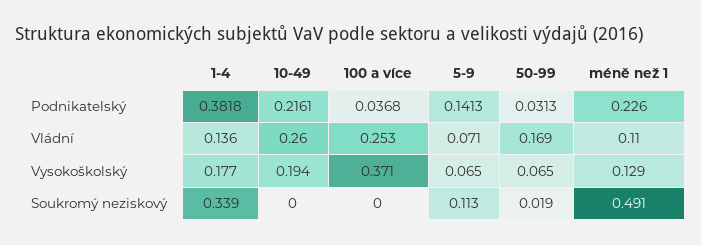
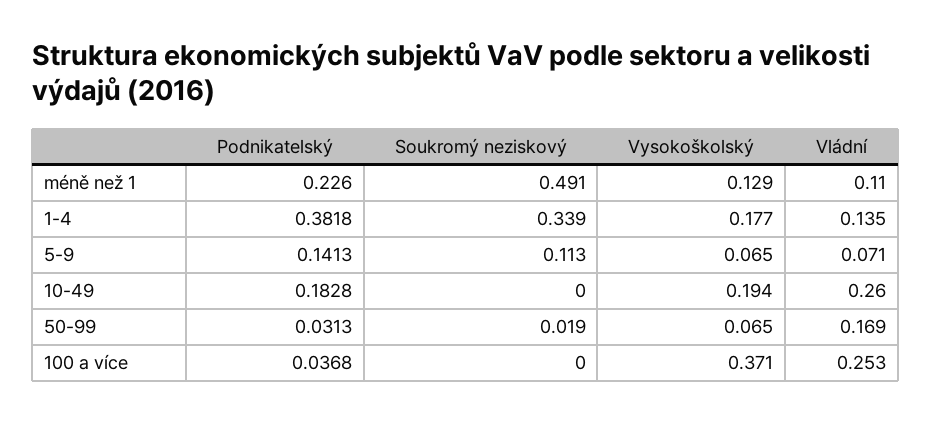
  {
    "1-4": {
      "Podnikatelský": 0.3818,
-     "Vládní": 0.136,
+     "Vládní": 0.135,
      "Vysokoškolský": 0.177,
      "Soukromý neziskový": 0.339
    },
    "10-49": {
-     "Podnikatelský": 0.2161,
+     "Podnikatelský": 0.1828,
      "Vládní": 0.26,
      "Vysokoškolský": 0.194,
      "Soukromý neziskový": 0
    },
    "100 a více": {
      "Podnikatelský": 0.0368,
      "Vládní": 0.253,
      "Vysokoškolský": 0.371,
      "Soukromý neziskový": 0
    },
    "5-9": {
      "Podnikatelský": 0.1413,
      "Vládní": 0.071,
      "Vysokoškolský": 0.065,
      "Soukromý neziskový": 0.113
    },
    "50-99": {
      "Podnikatelský": 0.0313,
      "Vládní": 0.169,
      "Vysokoškolský": 0.065,
      "Soukromý neziskový": 0.019
    },
    "méně než 1": {
      "Podnikatelský": 0.226,
      "Vládní": 0.11,
      "Vysokoškolský": 0.129,
      "Soukromý neziskový": 0.491
    }
  }

